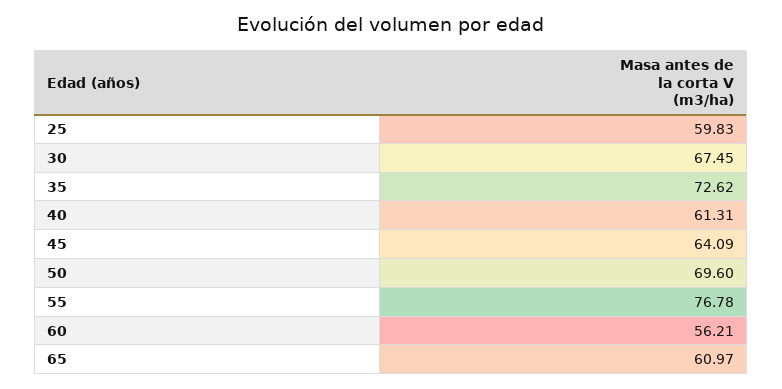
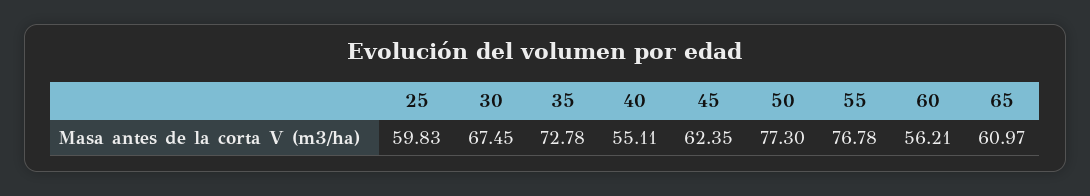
  {
    "25": 59.83,
    "30": 67.45,
-   "35": 72.62,
+   "35": 72.78,
-   "40": 61.31,
+   "40": 55.11,
-   "45": 64.09,
+   "45": 62.35,
-   "50": 69.6,
+   "50": 77.3,
    "55": 76.78,
    "60": 56.21,
    "65": 60.97
  }

